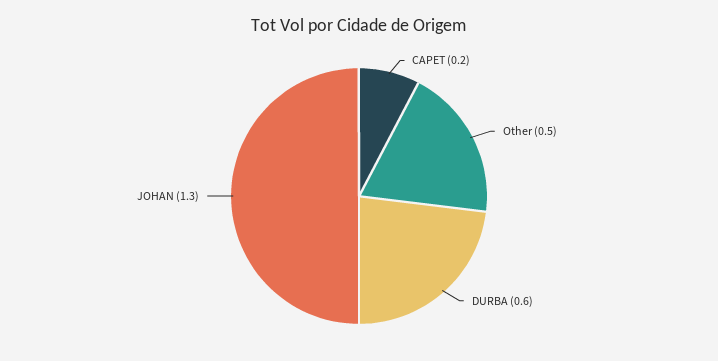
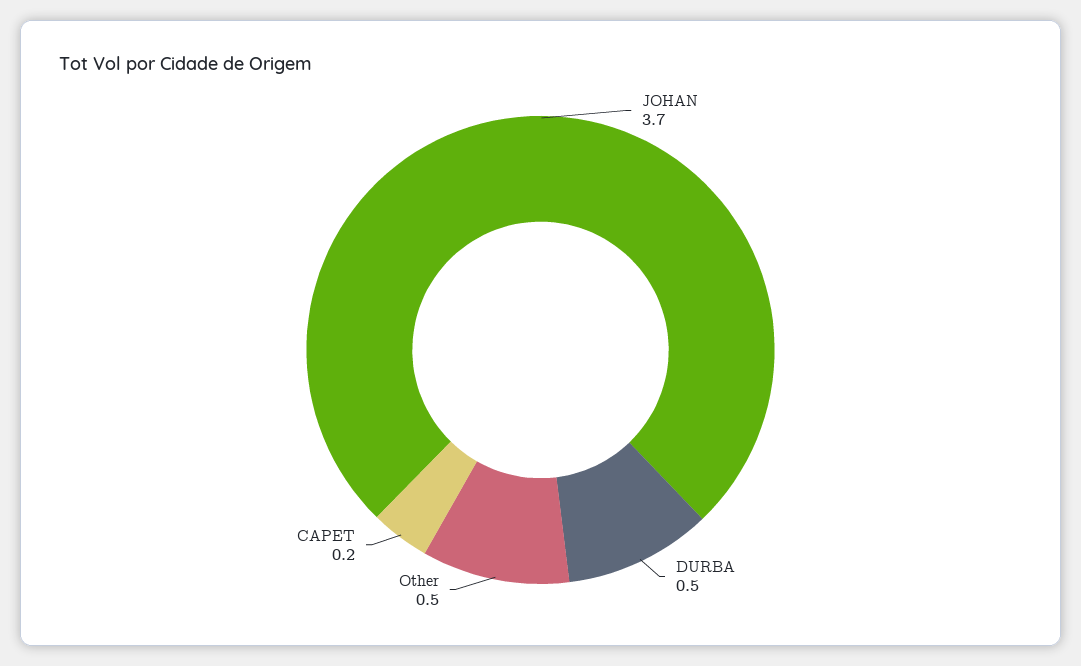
  {
    "CAPET": 0.2,
    "Other": 0.5,
-   "DURBA": 0.6,
+   "DURBA": 0.5,
-   "JOHAN": 1.3
+   "JOHAN": 3.7
  }

